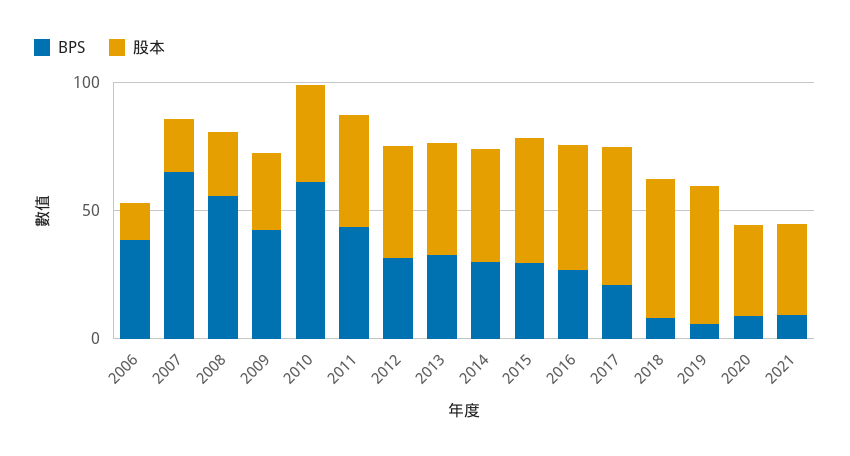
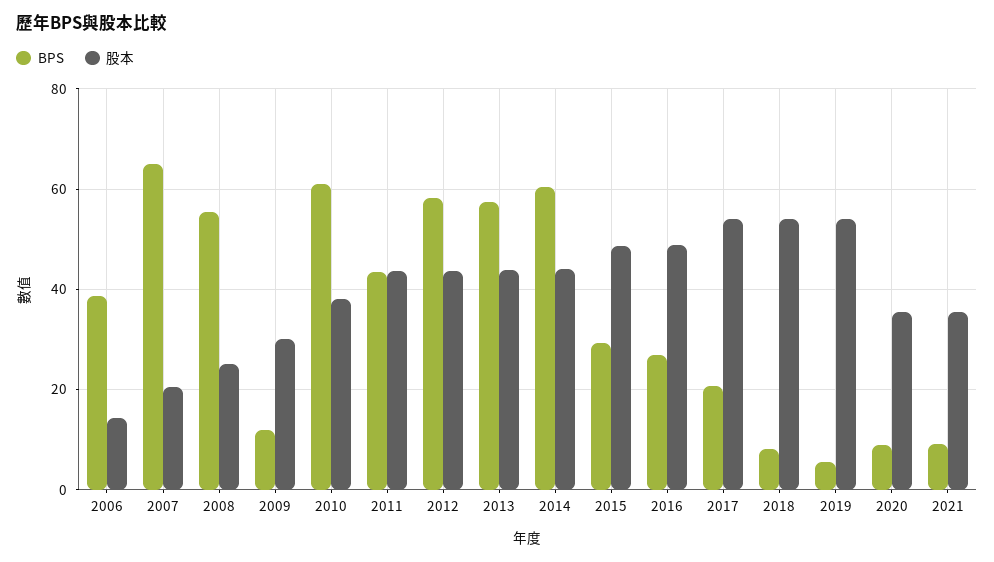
  {
    "BPS": {
      "2006": 38,
      "2007": 66,
      "2008": 56,
-     "2009": 40,
+     "2009": 12,
      "2010": 62,
      "2011": 44,
-     "2012": 30,
+     "2012": 58,
-     "2013": 30,
+     "2013": 58,
-     "2014": 30,
+     "2014": 60,
      "2015": 30,
      "2016": 26,
      "2017": 20,
      "2018": 8,
      "2019": 6,
      "2020": 8,
      "2021": 10
    },
    "股本": {
      "2006": 14,
      "2007": 20,
      "2008": 26,
      "2009": 30,
      "2010": 38,
      "2011": 44,
      "2012": 44,
      "2013": 44,
      "2014": 44,
      "2015": 48,
      "2016": 48,
      "2017": 54,
      "2018": 54,
      "2019": 54,
      "2020": 36,
      "2021": 36
    }
  }

